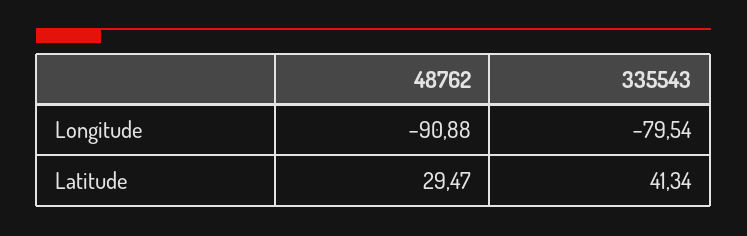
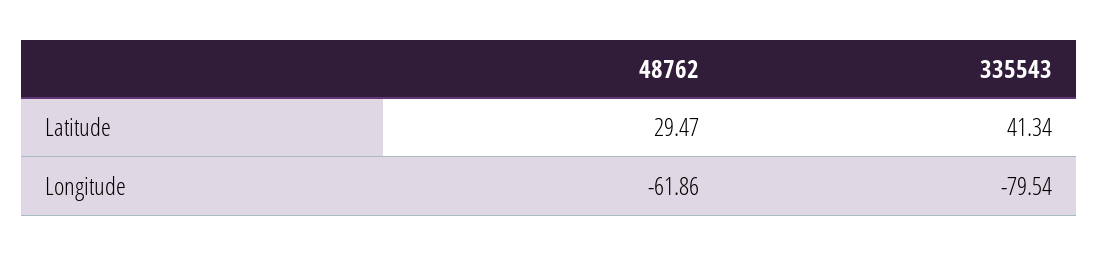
  {
    "48762": {
-     "Longitude": -90.88,
+     "Longitude": -61.86,
      "Latitude": 29.47
    },
    "335543": {
      "Longitude": -79.54,
      "Latitude": 41.34
    }
  }

